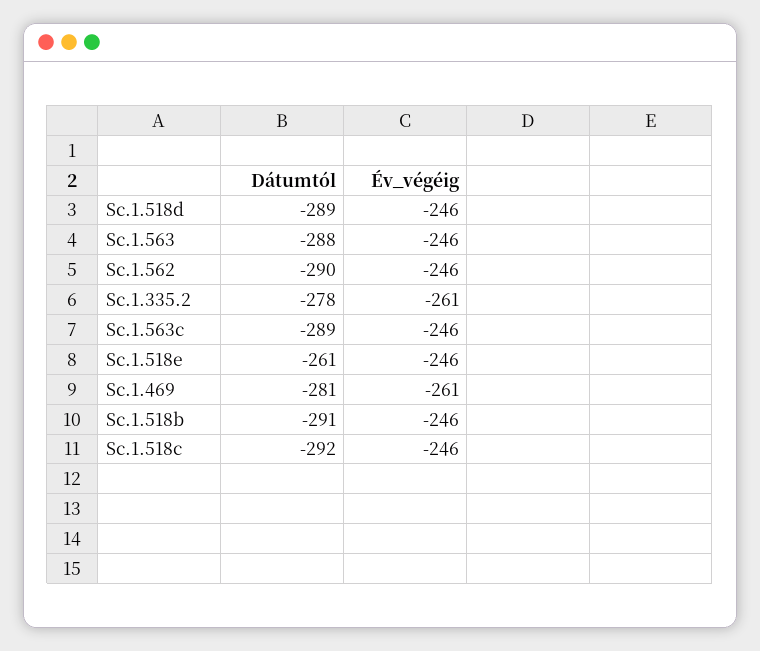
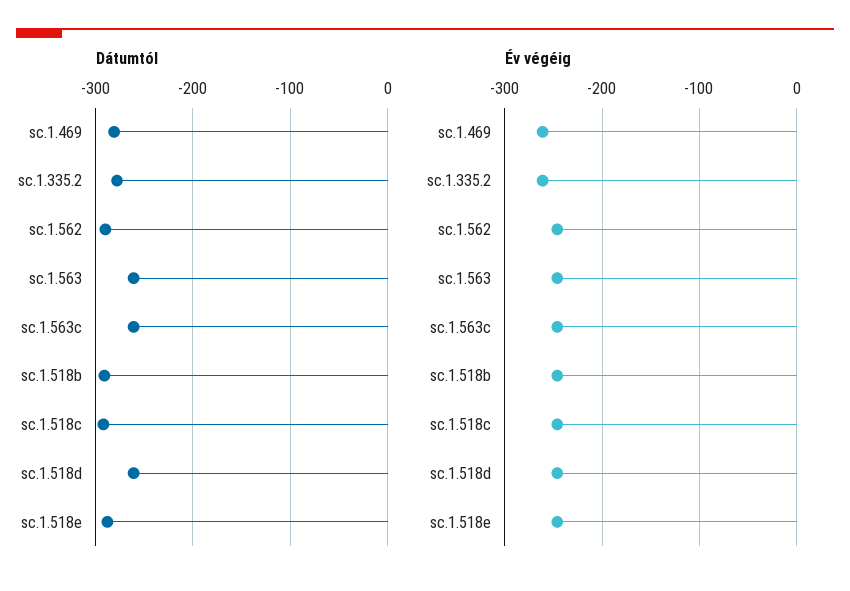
  {
    "Dátumtól": {
-     "Sc.1.518d": -289,
+     "Sc.1.518d": -260,
-     "Sc.1.563": -288,
+     "Sc.1.563": -260,
      "Sc.1.562": -290,
      "Sc.1.335.2": -278,
-     "Sc.1.563c": -289,
+     "Sc.1.563c": -260,
-     "Sc.1.518e": -261,
+     "Sc.1.518e": -290,
      "Sc.1.469": -281,
      "Sc.1.518b": -291,
      "Sc.1.518c": -292
    },
    "Év_végéig": {
      "Sc.1.518d": -246,
      "Sc.1.563": -246,
      "Sc.1.562": -246,
      "Sc.1.335.2": -261,
      "Sc.1.563c": -246,
      "Sc.1.518e": -246,
      "Sc.1.469": -261,
      "Sc.1.518b": -246,
      "Sc.1.518c": -246
    }
  }

